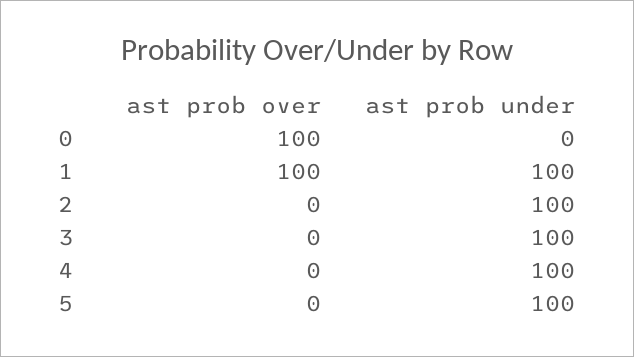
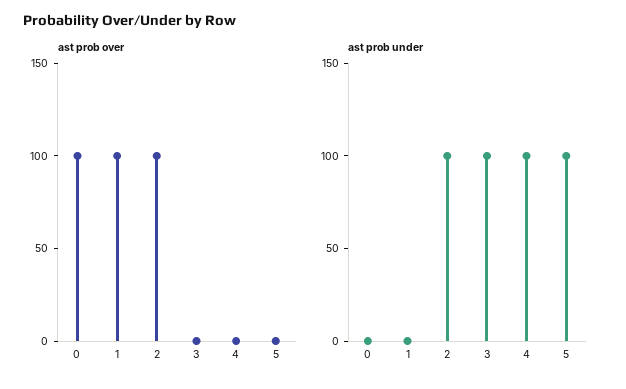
  {
    "ast prob over": {
      "0": 100,
      "1": 100,
-     "2": 0,
+     "2": 100,
      "3": 0,
      "4": 0,
      "5": 0
    },
    "ast prob under": {
      "0": 0,
-     "1": 100,
+     "1": 0,
      "2": 100,
      "3": 100,
      "4": 100,
      "5": 100
    }
  }

